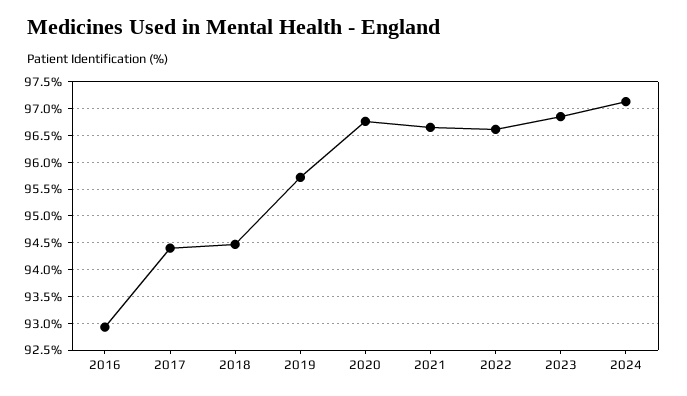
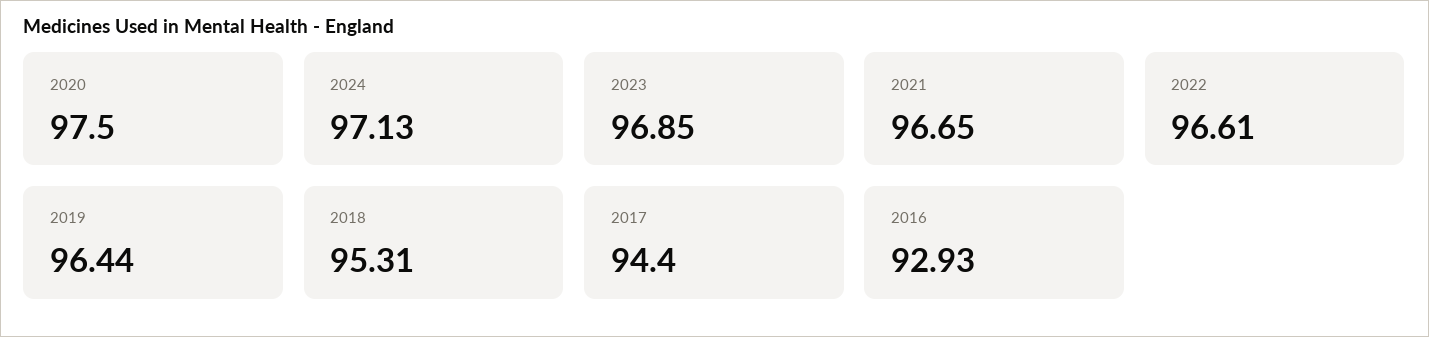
  {
    "2016": 92.93,
    "2017": 94.4,
-   "2018": 94.5,
+   "2018": 95.31,
-   "2019": 95.75,
+   "2019": 96.44,
-   "2020": 96.75,
+   "2020": 97.5,
    "2021": 96.65,
    "2022": 96.61,
    "2023": 96.85,
    "2024": 97.13
  }

